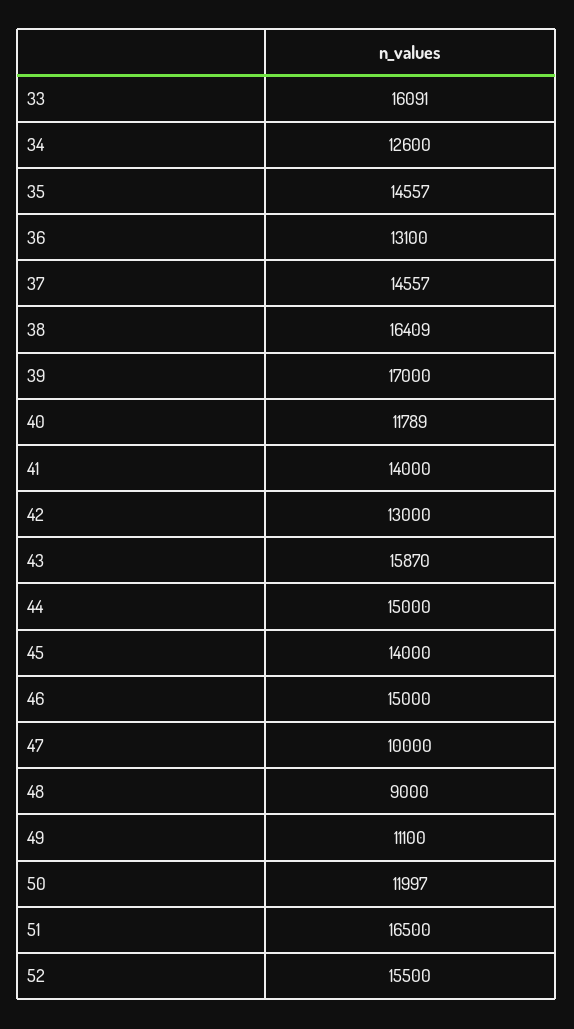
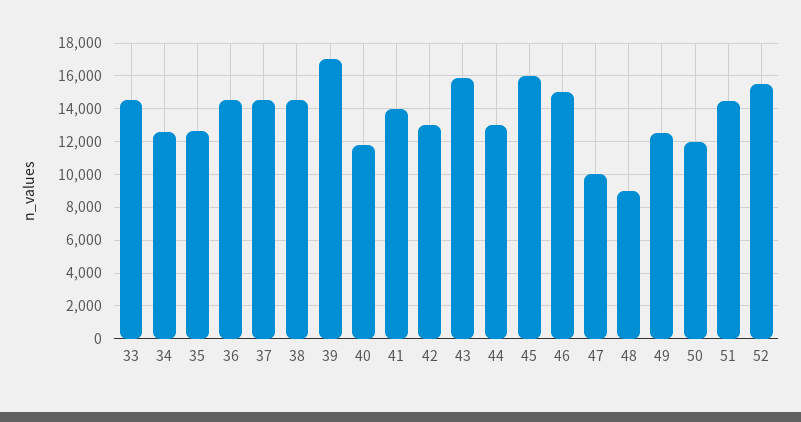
  {
-   "33": 16091,
+   "33": 14500,
    "34": 12600,
-   "35": 14557,
+   "35": 12500,
-   "36": 13100,
+   "36": 14500,
    "37": 14557,
-   "38": 16409,
+   "38": 14500,
    "39": 17000,
    "40": 11789,
    "41": 14000,
    "42": 13000,
    "43": 15870,
-   "44": 15000,
+   "44": 13000,
-   "45": 14000,
+   "45": 16000,
    "46": 15000,
    "47": 10000,
    "48": 9000,
-   "49": 11100,
+   "49": 12500,
    "50": 11997,
-   "51": 16500,
+   "51": 14500,
    "52": 15500
  }

